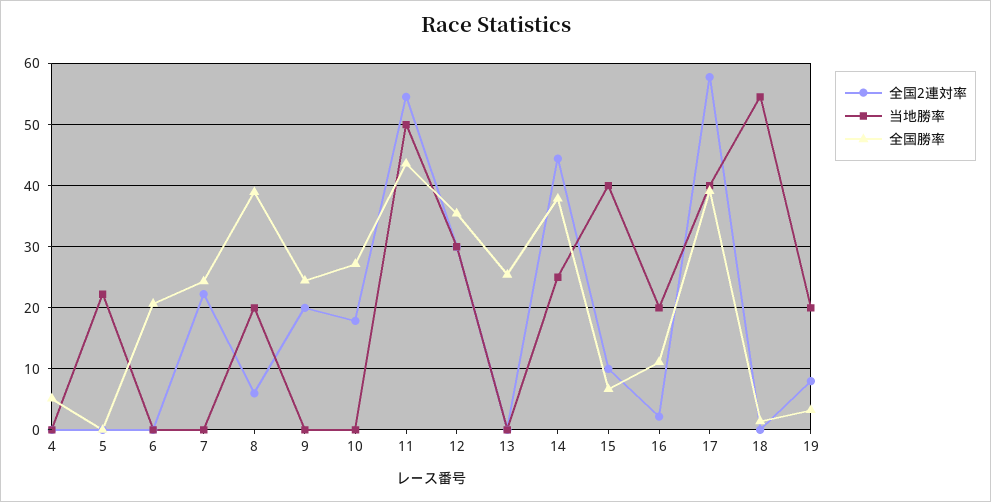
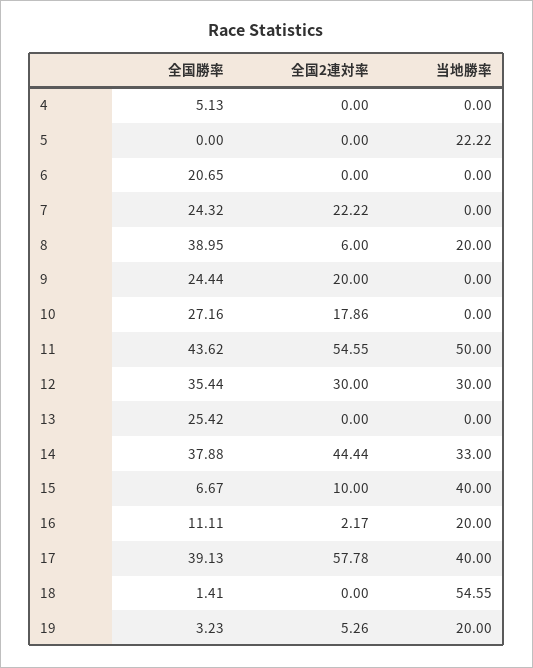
  {
    "全国2連対率": {
      "4": 0,
      "5": 0,
      "6": 0,
      "7": 22.22,
      "8": 6,
      "9": 20,
      "10": 17.86,
      "11": 54.55,
      "12": 30,
      "13": 0,
      "14": 44.44,
      "15": 10,
      "16": 2.17,
      "17": 57.78,
      "18": 0,
-     "19": 8
+     "19": 5.26
    },
    "当地勝率": {
      "4": 0,
      "5": 22.22,
      "6": 0,
      "7": 0,
      "8": 20,
      "9": 0,
      "10": 0,
      "11": 50,
      "12": 30,
      "13": 0,
-     "14": 25,
+     "14": 33,
      "15": 40,
      "16": 20,
      "17": 40,
      "18": 54.55,
      "19": 20
    },
    "全国勝率": {
      "4": 5.13,
      "5": 0,
      "6": 20.65,
      "7": 24.32,
      "8": 38.95,
      "9": 24.44,
      "10": 27.16,
      "11": 43.62,
      "12": 35.44,
      "13": 25.42,
      "14": 37.88,
      "15": 6.67,
      "16": 11.11,
      "17": 39.13,
      "18": 1.41,
      "19": 3.23
    }
  }

